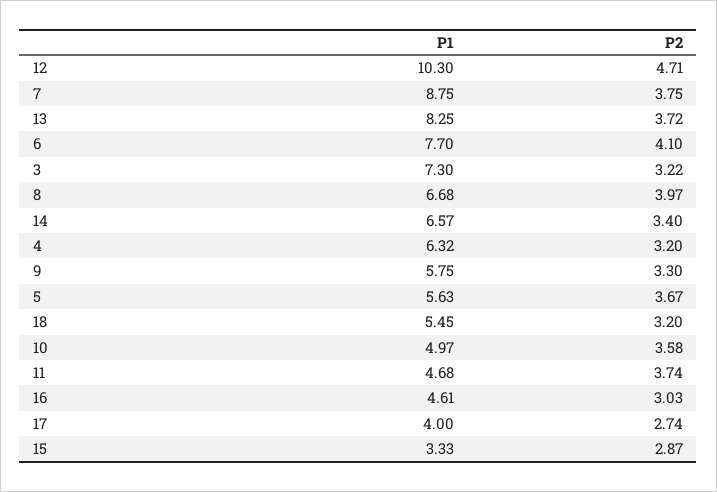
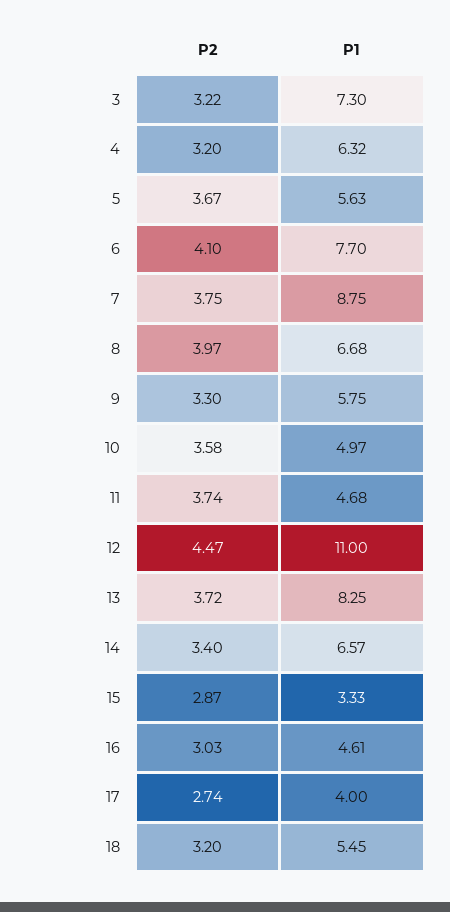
  {
    "P1": {
-     "12": 10.3,
+     "12": 11,
      "7": 8.75,
      "13": 8.25,
      "6": 7.7,
      "3": 7.3,
      "8": 6.68,
      "14": 6.57,
      "4": 6.32,
      "9": 5.75,
      "5": 5.63,
      "18": 5.45,
      "10": 4.97,
      "11": 4.68,
      "16": 4.61,
      "17": 4,
      "15": 3.33
    },
    "P2": {
-     "12": 4.71,
+     "12": 4.47,
      "7": 3.75,
      "13": 3.72,
      "6": 4.1,
      "3": 3.22,
      "8": 3.97,
      "14": 3.4,
      "4": 3.2,
      "9": 3.3,
      "5": 3.67,
      "18": 3.2,
      "10": 3.58,
      "11": 3.74,
      "16": 3.03,
      "17": 2.74,
      "15": 2.87
    }
  }

